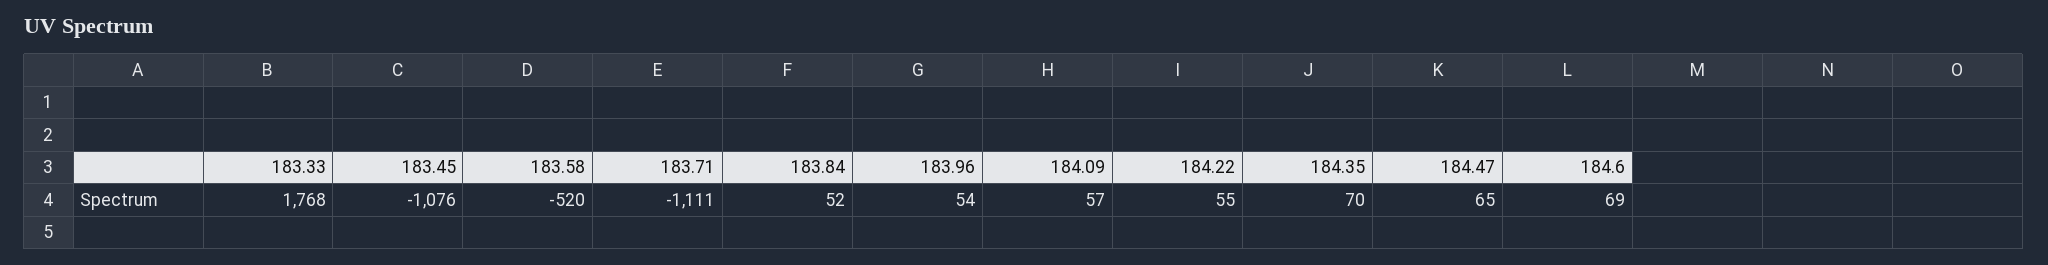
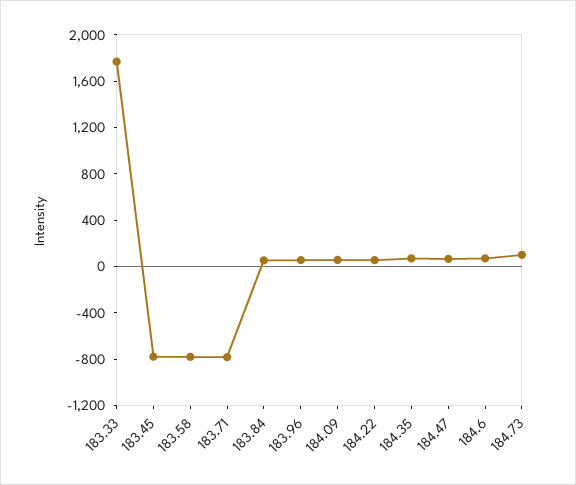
  {
    "183.33": 1768,
-   "183.45": -1076,
+   "183.45": -800,
-   "183.58": -520,
+   "183.58": -800,
-   "183.71": -1111,
+   "183.71": -800,
    "183.84": 52,
    "183.96": 54,
    "184.09": 57,
    "184.22": 55,
    "184.35": 70,
    "184.47": 65,
-   "184.6": 69
+   "184.6": 69,
+   "184.73": 100
  }

